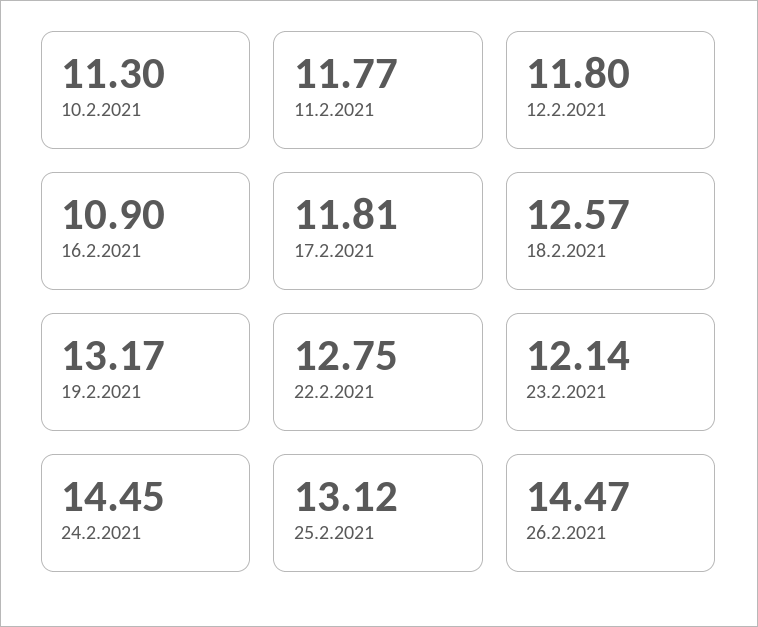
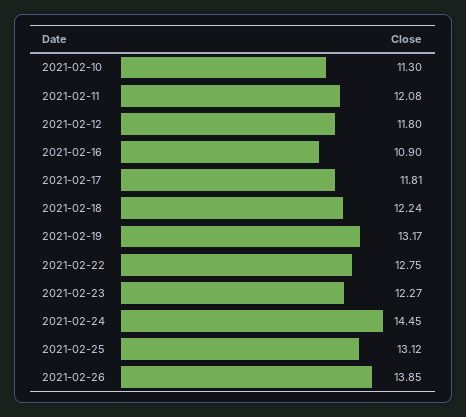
  {
    "10.2.2021": 11.3,
-   "11.2.2021": 11.77,
+   "11.2.2021": 12.08,
    "12.2.2021": 11.8,
    "16.2.2021": 10.9,
    "17.2.2021": 11.81,
-   "18.2.2021": 12.57,
+   "18.2.2021": 12.24,
    "19.2.2021": 13.17,
    "22.2.2021": 12.75,
-   "23.2.2021": 12.14,
+   "23.2.2021": 12.27,
    "24.2.2021": 14.45,
    "25.2.2021": 13.12,
-   "26.2.2021": 14.47
+   "26.2.2021": 13.85
  }

